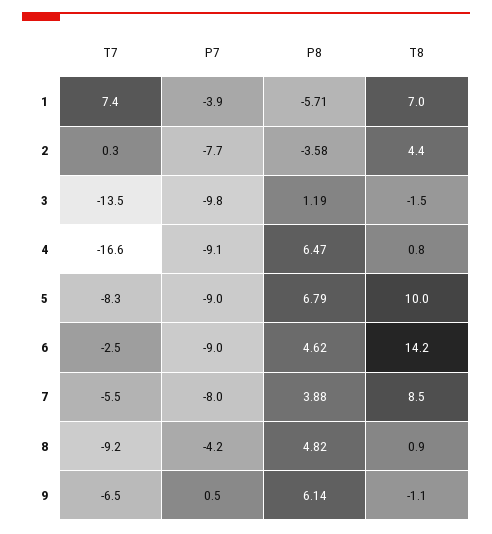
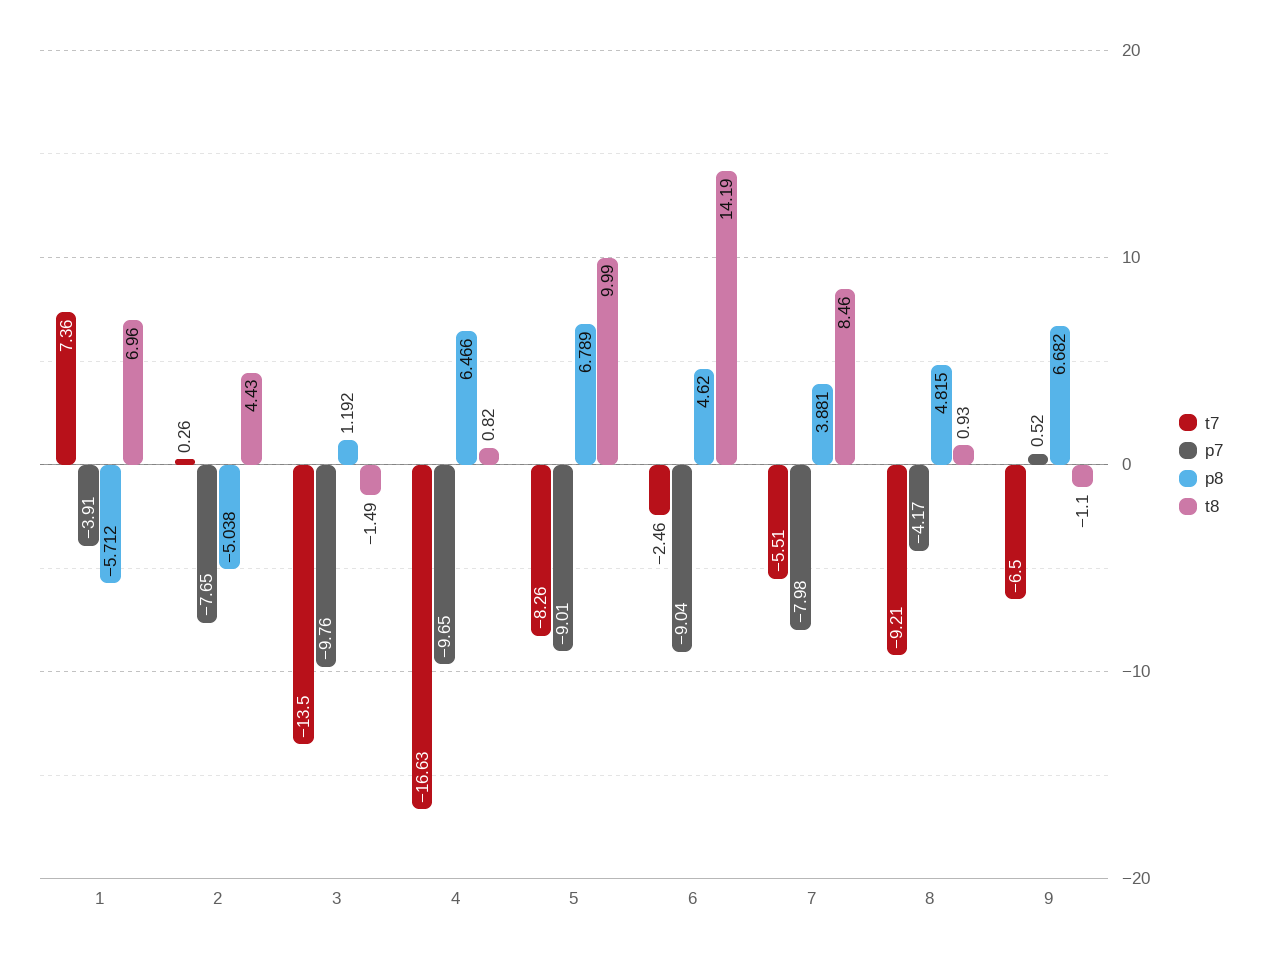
  {
    "T7": {
      "1": 7.36,
      "2": 0.26,
      "3": -13.5,
      "4": -16.63,
      "5": -8.26,
      "6": -2.46,
      "7": -5.51,
      "8": -9.21,
      "9": -6.5
    },
    "P7": {
      "1": -3.91,
      "2": -7.65,
      "3": -9.76,
-     "4": -9.1,
+     "4": -9.65,
      "5": -9.01,
      "6": -9.04,
      "7": -7.98,
      "8": -4.17,
      "9": 0.52
    },
    "P8": {
      "1": -5.712,
-     "2": -3.58,
+     "2": -5.038,
      "3": 1.192,
      "4": 6.466,
      "5": 6.789,
      "6": 4.62,
      "7": 3.881,
      "8": 4.815,
-     "9": 6.14
+     "9": 6.682
    },
    "T8": {
      "1": 6.96,
      "2": 4.43,
      "3": -1.49,
      "4": 0.82,
      "5": 9.99,
      "6": 14.19,
      "7": 8.46,
      "8": 0.93,
      "9": -1.1
    }
  }

